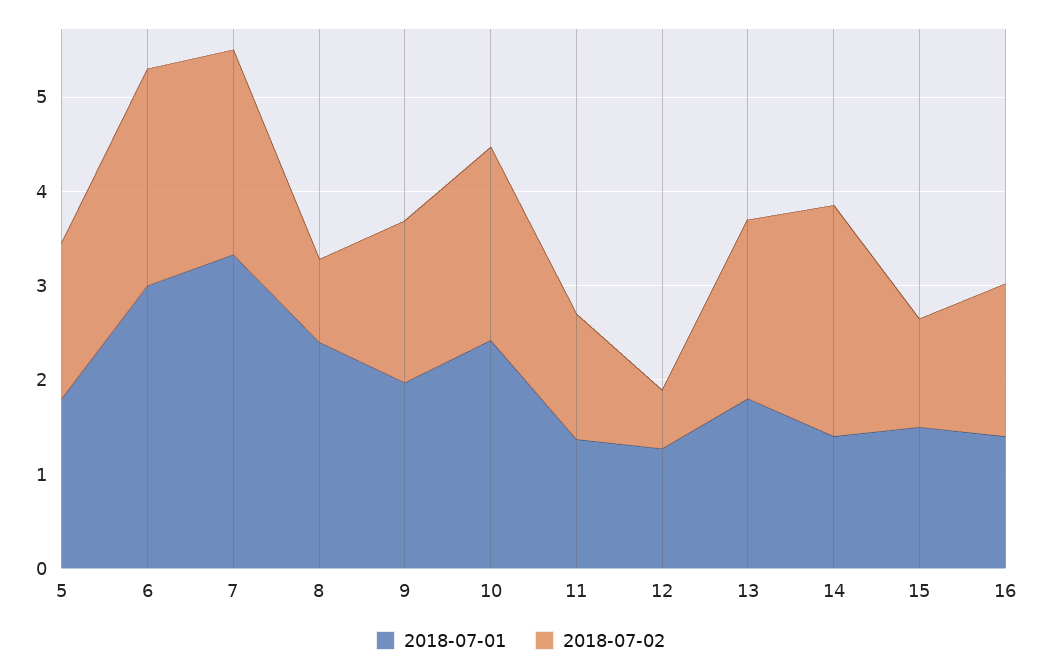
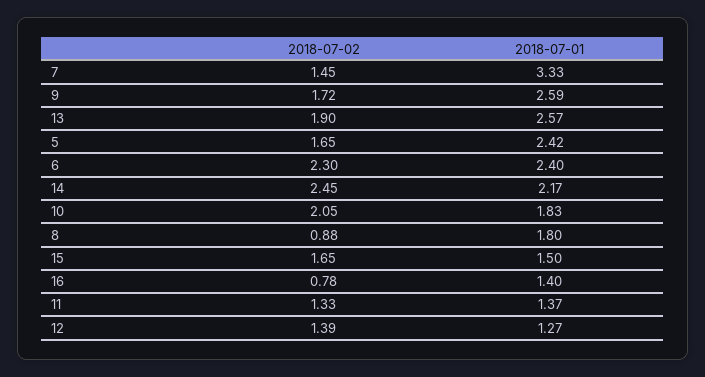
  {
    "2018-07-01": {
-     "5": 1.8,
+     "5": 2.42,
-     "6": 3,
+     "6": 2.4,
      "7": 3.33,
-     "8": 2.4,
+     "8": 1.8,
-     "9": 2,
+     "9": 2.59,
-     "10": 2.4,
+     "10": 1.83,
      "11": 1.37,
      "12": 1.27,
-     "13": 1.8,
+     "13": 2.57,
-     "14": 1.4,
+     "14": 2.17,
      "15": 1.5,
      "16": 1.4
    },
    "2018-07-02": {
      "5": 1.65,
      "6": 2.3,
-     "7": 2.2,
+     "7": 1.45,
      "8": 0.88,
      "9": 1.72,
      "10": 2.05,
      "11": 1.33,
-     "12": 0.6,
+     "12": 1.39,
      "13": 1.9,
      "14": 2.45,
-     "15": 1.2,
+     "15": 1.65,
-     "16": 1.6
+     "16": 0.78
    }
  }

